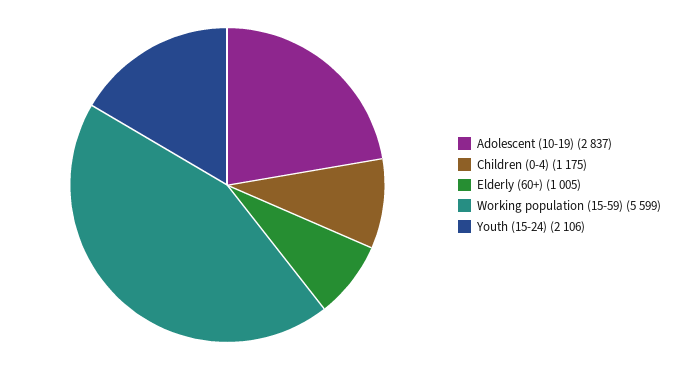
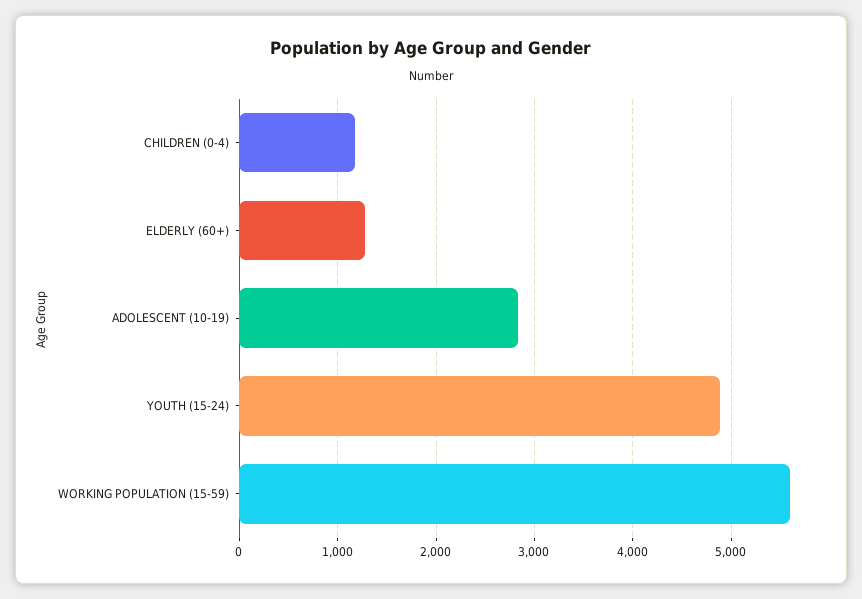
  {
    "Adolescent (10-19)": 2837,
    "Children (0-4)": 1175,
-   "Elderly (60+)": 1005,
+   "Elderly (60+)": 1300,
    "Working population (15-59)": 5599,
-   "Youth (15-24)": 2106
+   "Youth (15-24)": 4900
  }

